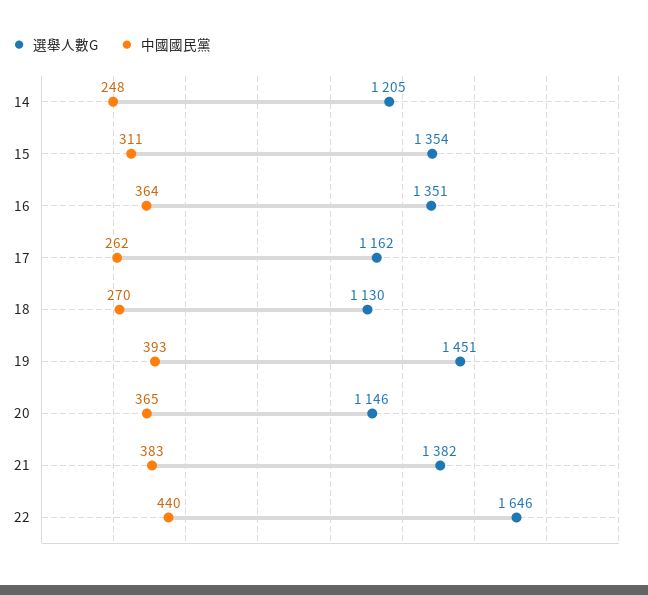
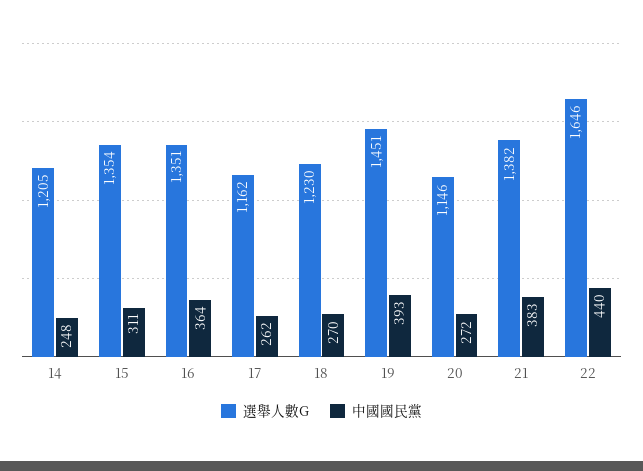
  {
    "選舉人數G": {
      "14": 1205,
      "15": 1354,
      "16": 1351,
      "17": 1162,
-     "18": 1130,
+     "18": 1230,
      "19": 1451,
      "20": 1146,
      "21": 1382,
      "22": 1646
    },
    "中國國民黨": {
      "14": 248,
      "15": 311,
      "16": 364,
      "17": 262,
      "18": 270,
      "19": 393,
-     "20": 365,
+     "20": 272,
      "21": 383,
      "22": 440
    }
  }

